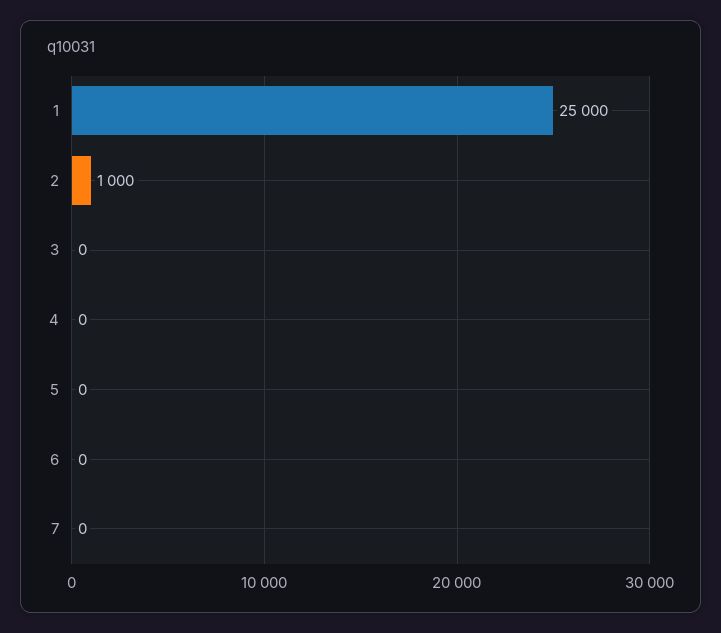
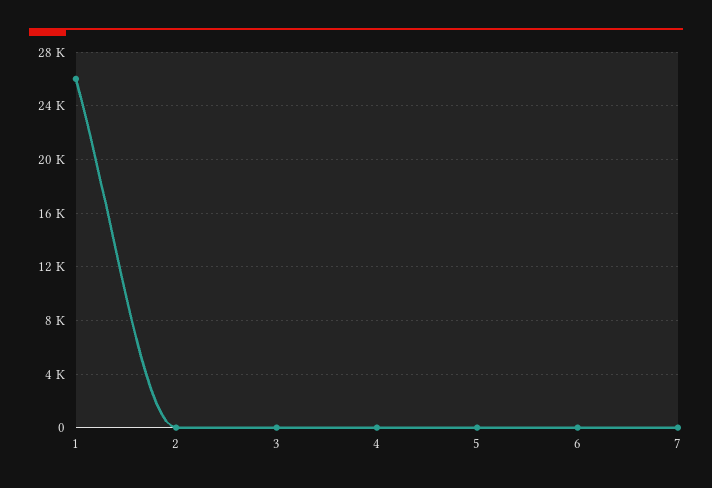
  {
-   "1": 25000,
+   "1": 26000,
-   "2": 1000,
+   "2": 0,
    "3": 0,
    "4": 0,
    "5": 0,
    "6": 0,
    "7": 0
  }

